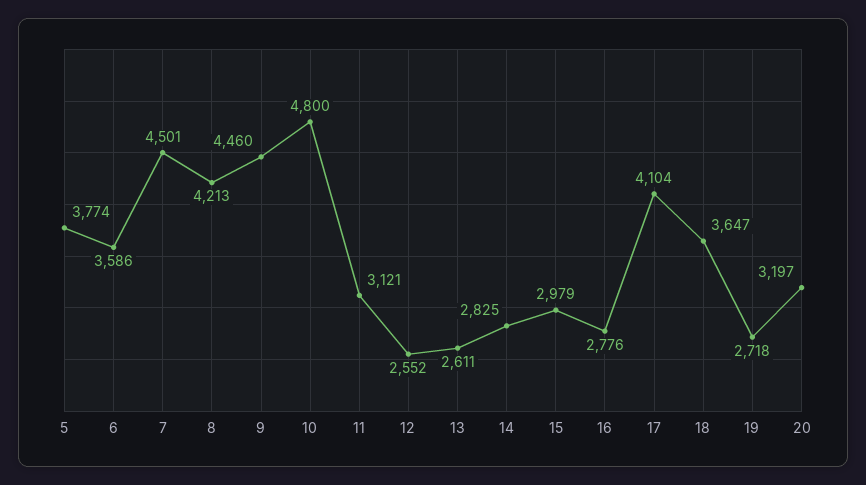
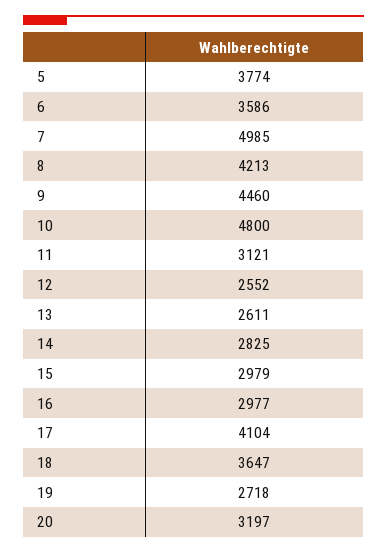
  {
    "5": 3774,
    "6": 3586,
-   "7": 4501,
+   "7": 4985,
    "8": 4213,
    "9": 4460,
    "10": 4800,
    "11": 3121,
    "12": 2552,
    "13": 2611,
    "14": 2825,
    "15": 2979,
-   "16": 2776,
+   "16": 2977,
    "17": 4104,
    "18": 3647,
    "19": 2718,
    "20": 3197
  }

